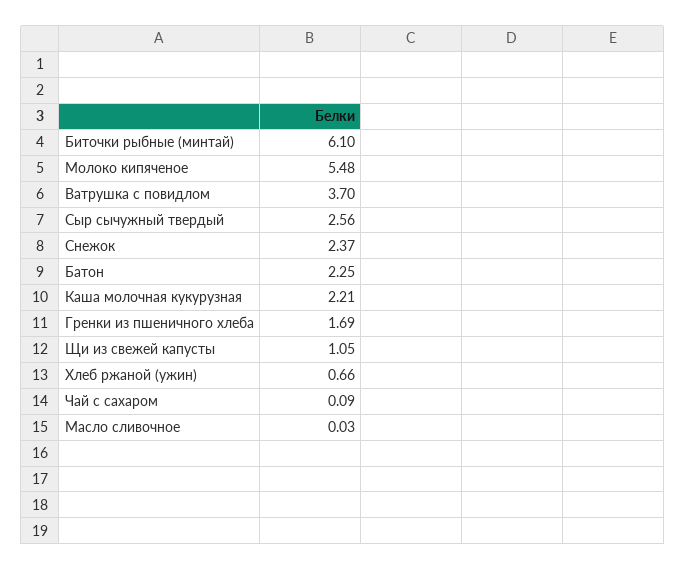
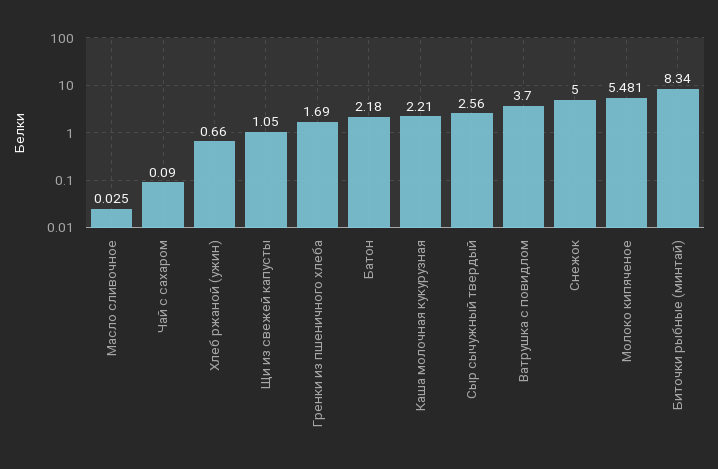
  {
-   "Биточки рыбные (минтай)": 6.1,
+   "Биточки рыбные (минтай)": 8.34,
    "Молоко кипяченое": 5.481,
    "Ватрушка с повидлом": 3.7,
    "Сыр сычужный твердый": 2.56,
-   "Снежок": 2.37,
+   "Снежок": 5,
-   "Батон": 2.25,
+   "Батон": 2.18,
    "Каша молочная кукурузная": 2.21,
    "Гренки из пшеничного хлеба": 1.69,
    "Щи из свежей капусты": 1.05,
    "Хлеб ржаной (ужин)": 0.66,
    "Чай с сахаром": 0.09,
    "Масло сливочное": 0.025
  }

